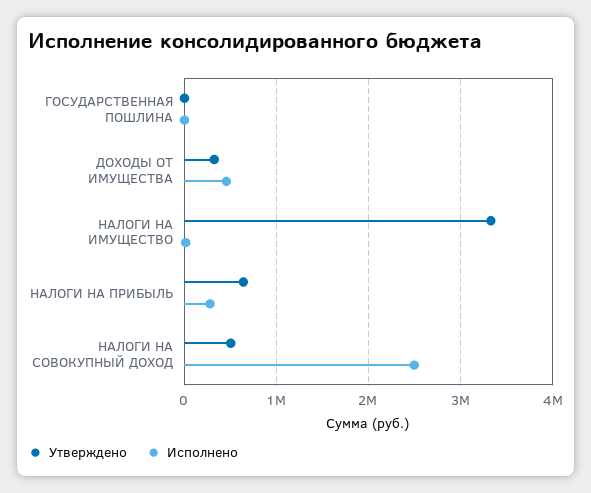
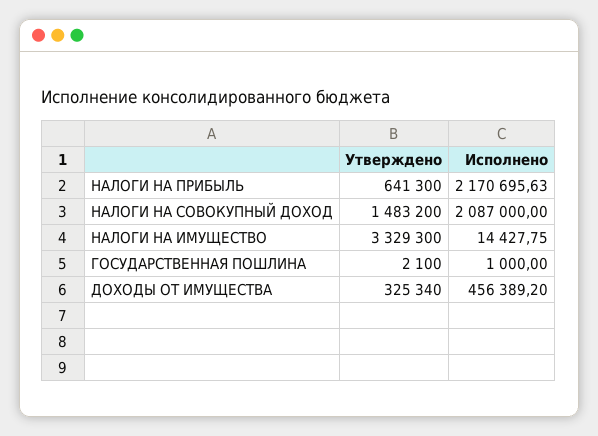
  {
    "Утверждено": {
      "ГОСУДАРСТВЕННАЯ ПОШЛИНА": 2100,
      "ДОХОДЫ ОТ ИМУЩЕСТВА": 325340,
      "НАЛОГИ НА ИМУЩЕСТВО": 3329300,
      "НАЛОГИ НА ПРИБЫЛЬ": 641300,
-     "НАЛОГИ НА СОВОКУПНЫЙ ДОХОД": 500000
+     "НАЛОГИ НА СОВОКУПНЫЙ ДОХОД": 1483200
    },
    "Исполнено": {
      "ГОСУДАРСТВЕННАЯ ПОШЛИНА": 1000,
      "ДОХОДЫ ОТ ИМУЩЕСТВА": 456389.2,
      "НАЛОГИ НА ИМУЩЕСТВО": 14427.75,
-     "НАЛОГИ НА ПРИБЫЛЬ": 300000,
+     "НАЛОГИ НА ПРИБЫЛЬ": 2170695.63,
-     "НАЛОГИ НА СОВОКУПНЫЙ ДОХОД": 2500000
+     "НАЛОГИ НА СОВОКУПНЫЙ ДОХОД": 2087000
    }
  }

